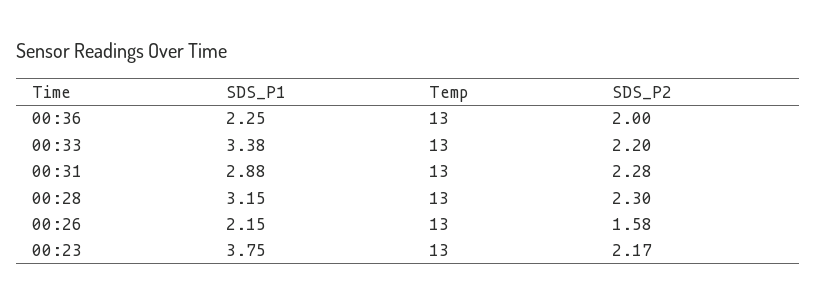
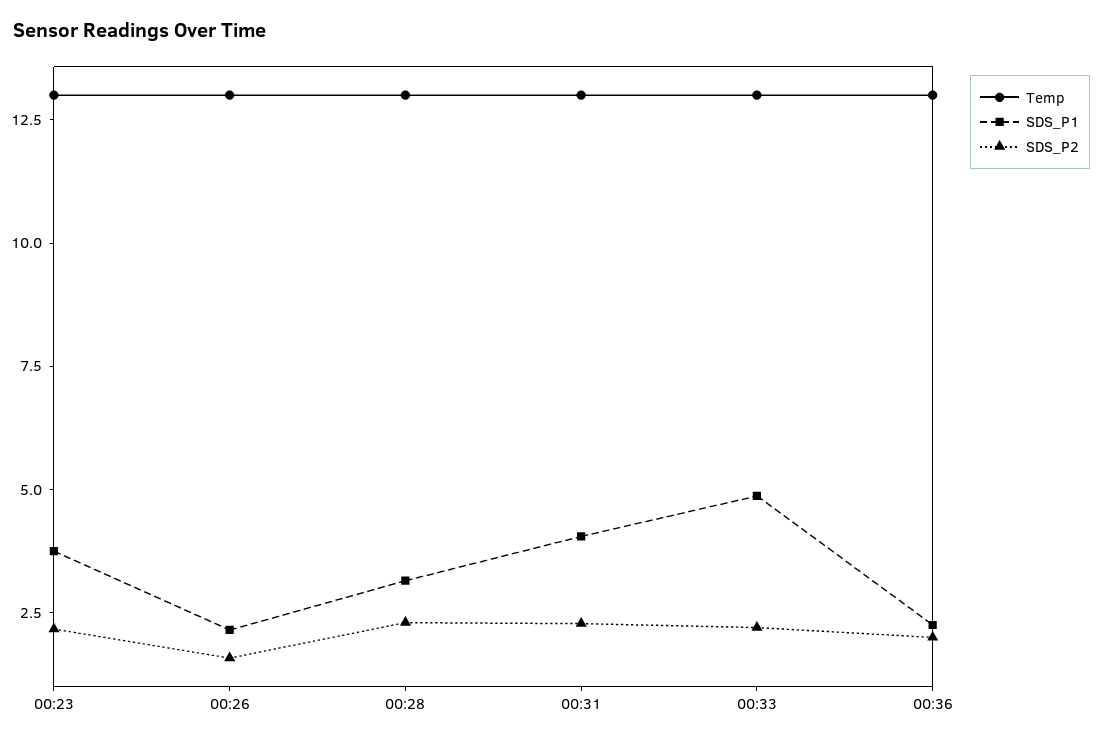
  {
    "SDS_P1": {
      "00:36": 2.25,
-     "00:33": 3.38,
+     "00:33": 5,
-     "00:31": 2.88,
+     "00:31": 4,
      "00:28": 3.15,
      "00:26": 2.15,
      "00:23": 3.75
    },
    "Temp": {
      "00:36": 13,
      "00:33": 13,
      "00:31": 13,
      "00:28": 13,
      "00:26": 13,
      "00:23": 13
    },
    "SDS_P2": {
      "00:36": 2,
      "00:33": 2.2,
      "00:31": 2.28,
      "00:28": 2.3,
      "00:26": 1.58,
      "00:23": 2.17
    }
  }

